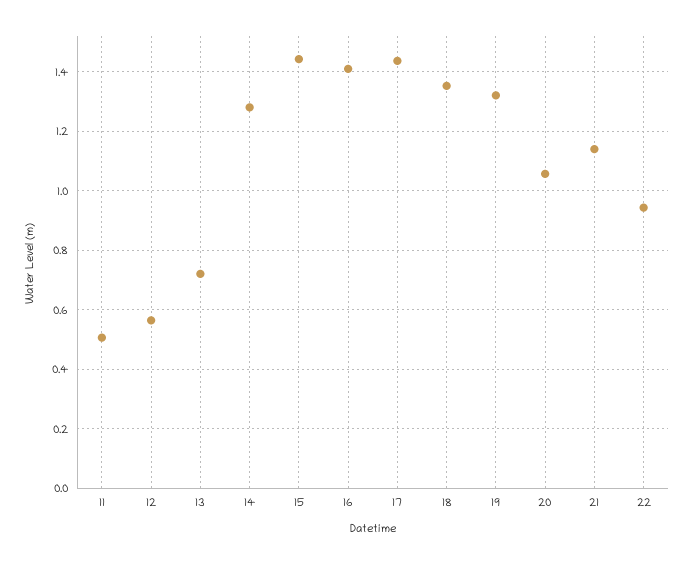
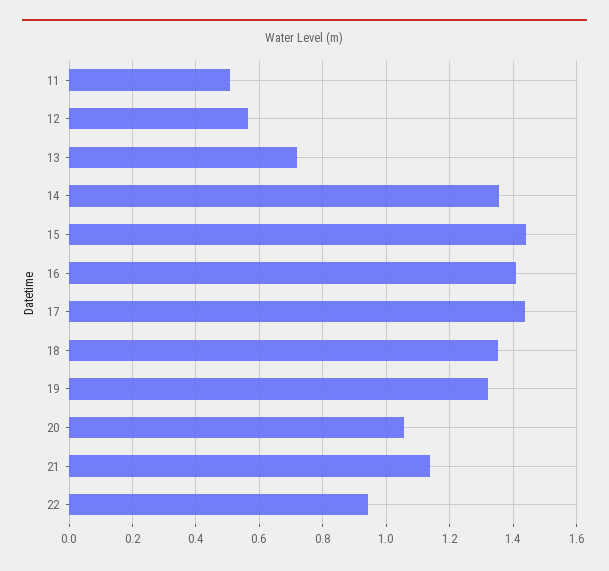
  {
    "11": 0.5,
    "12": 0.56,
    "13": 0.72,
-   "14": 1.275,
+   "14": 1.36,
    "15": 1.44,
    "16": 1.4,
    "17": 1.44,
    "18": 1.36,
    "19": 1.32,
    "20": 1.06,
    "21": 1.14,
    "22": 0.94
  }

